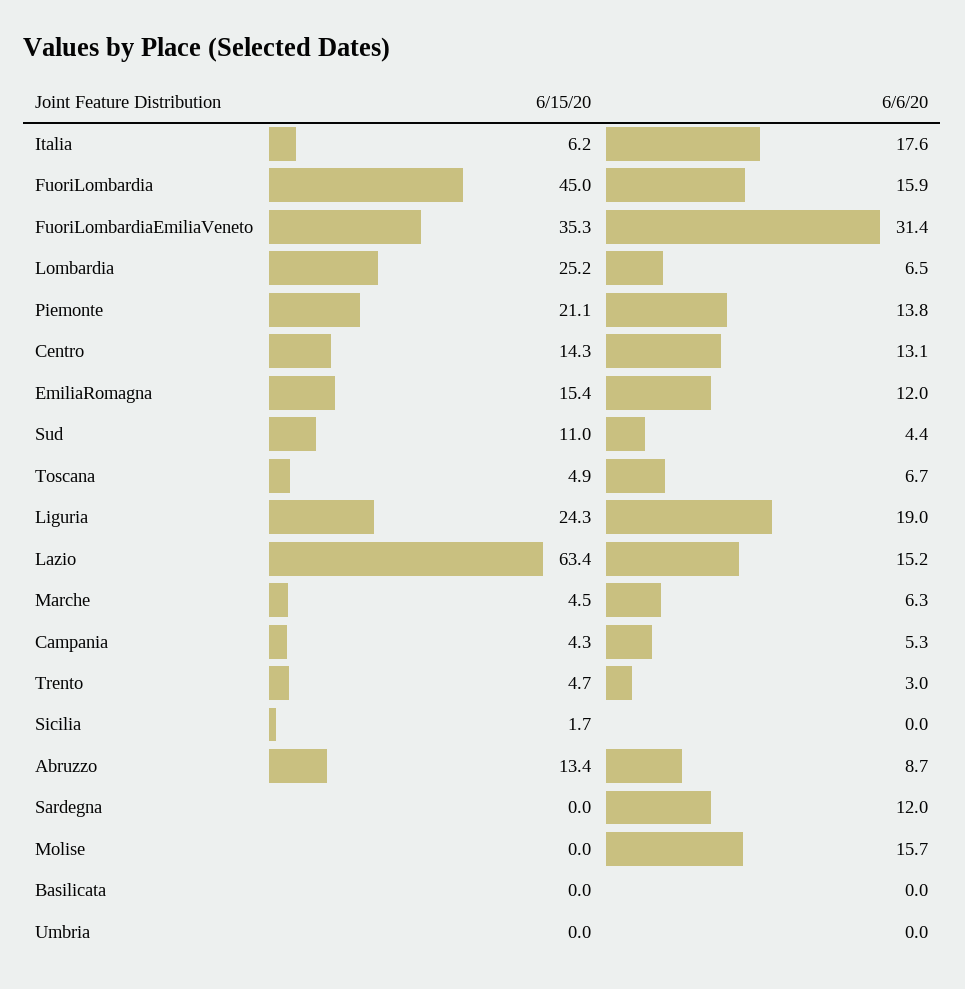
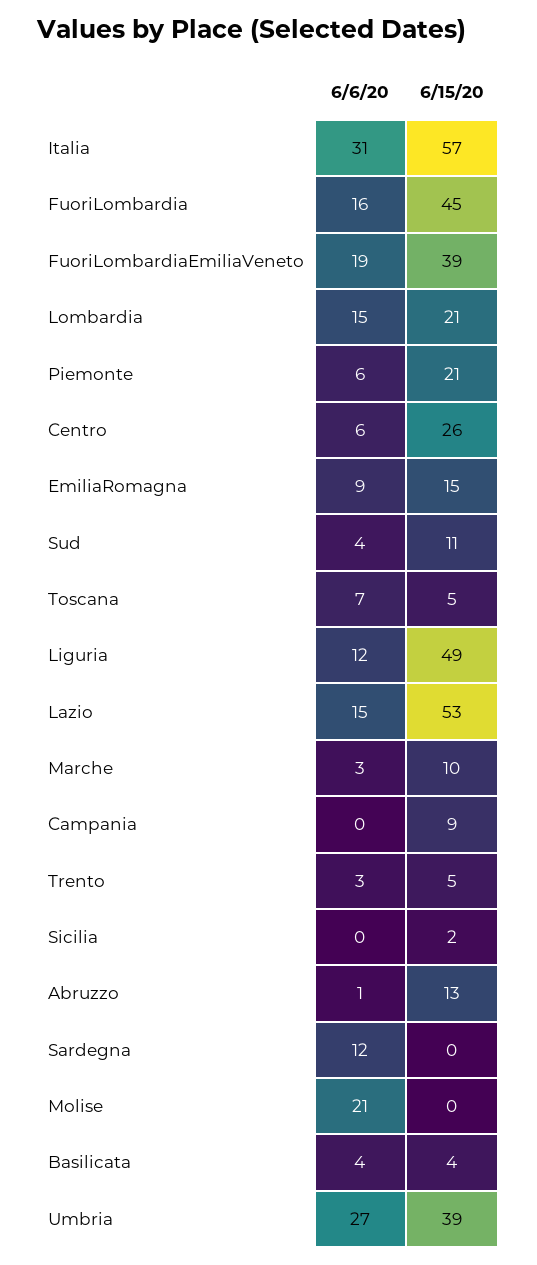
  {
    "6/15/20": {
-     "Italia": 6.2,
+     "Italia": 57,
      "FuoriLombardia": 45,
-     "FuoriLombardiaEmiliaVeneto": 35.3,
+     "FuoriLombardiaEmiliaVeneto": 39,
-     "Lombardia": 25.2,
+     "Lombardia": 21,
      "Piemonte": 21.1,
-     "Centro": 14.3,
+     "Centro": 26,
      "EmiliaRomagna": 15.4,
      "Sud": 11,
      "Toscana": 4.9,
-     "Liguria": 24.3,
+     "Liguria": 49,
-     "Lazio": 63.4,
+     "Lazio": 53,
-     "Marche": 4.5,
+     "Marche": 10,
-     "Campania": 4.3,
+     "Campania": 9,
      "Trento": 4.7,
      "Sicilia": 1.7,
      "Abruzzo": 13.4,
      "Sardegna": 0,
      "Molise": 0,
-     "Basilicata": 0,
+     "Basilicata": 4,
-     "Umbria": 0
+     "Umbria": 39
    },
    "6/6/20": {
-     "Italia": 17.6,
+     "Italia": 31,
      "FuoriLombardia": 15.9,
-     "FuoriLombardiaEmiliaVeneto": 31.4,
+     "FuoriLombardiaEmiliaVeneto": 19,
-     "Lombardia": 6.5,
+     "Lombardia": 15,
-     "Piemonte": 13.8,
+     "Piemonte": 6,
-     "Centro": 13.1,
+     "Centro": 6,
-     "EmiliaRomagna": 12,
+     "EmiliaRomagna": 9,
      "Sud": 4.4,
      "Toscana": 6.7,
-     "Liguria": 19,
+     "Liguria": 12,
      "Lazio": 15.2,
-     "Marche": 6.3,
+     "Marche": 3,
-     "Campania": 5.3,
+     "Campania": 0,
      "Trento": 3,
      "Sicilia": 0,
-     "Abruzzo": 8.7,
+     "Abruzzo": 1,
      "Sardegna": 12,
-     "Molise": 15.7,
+     "Molise": 21,
-     "Basilicata": 0,
+     "Basilicata": 4,
-     "Umbria": 0
+     "Umbria": 27
    }
  }

